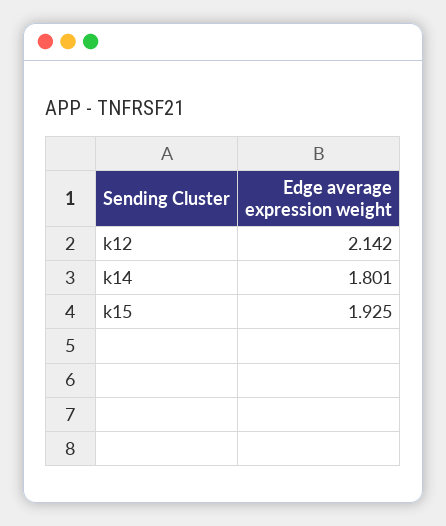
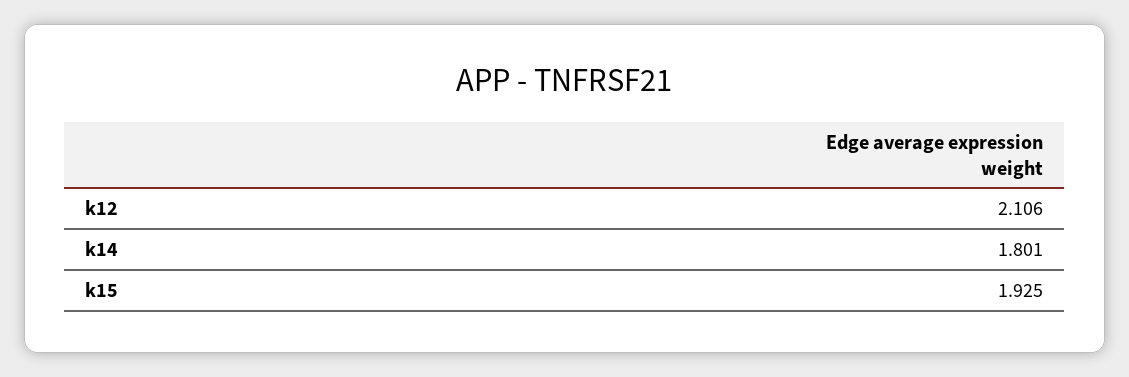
  {
-   "k12": 2.142,
+   "k12": 2.106,
    "k14": 1.801,
    "k15": 1.925
  }

